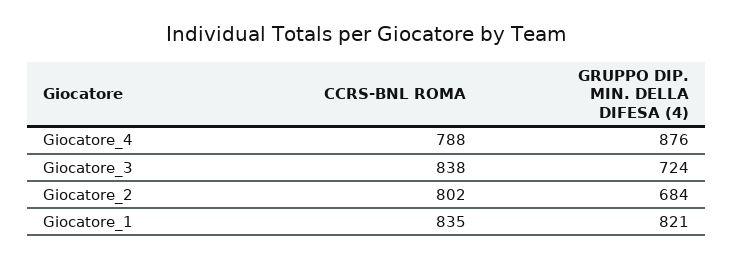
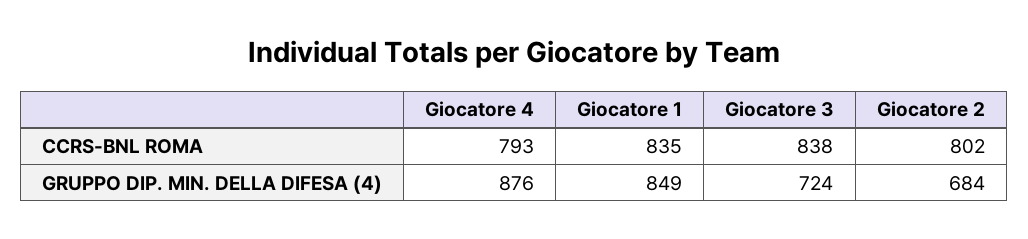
  {
    "CCRS-BNL ROMA": {
-     "Giocatore_4": 788,
+     "Giocatore_4": 793,
      "Giocatore_3": 838,
      "Giocatore_2": 802,
      "Giocatore_1": 835
    },
    "GRUPPO DIP. MIN. DELLA DIFESA (4)": {
      "Giocatore_4": 876,
      "Giocatore_3": 724,
      "Giocatore_2": 684,
-     "Giocatore_1": 821
+     "Giocatore_1": 849
    }
  }

